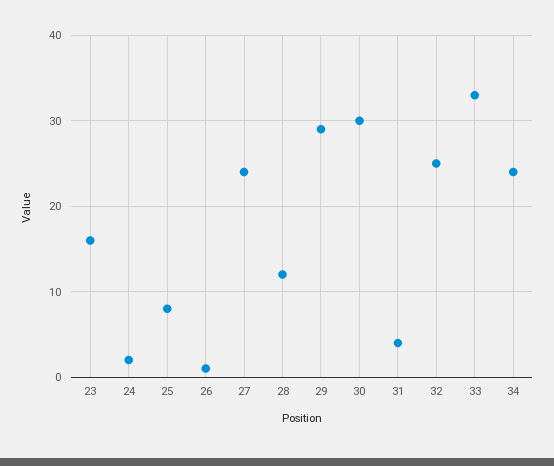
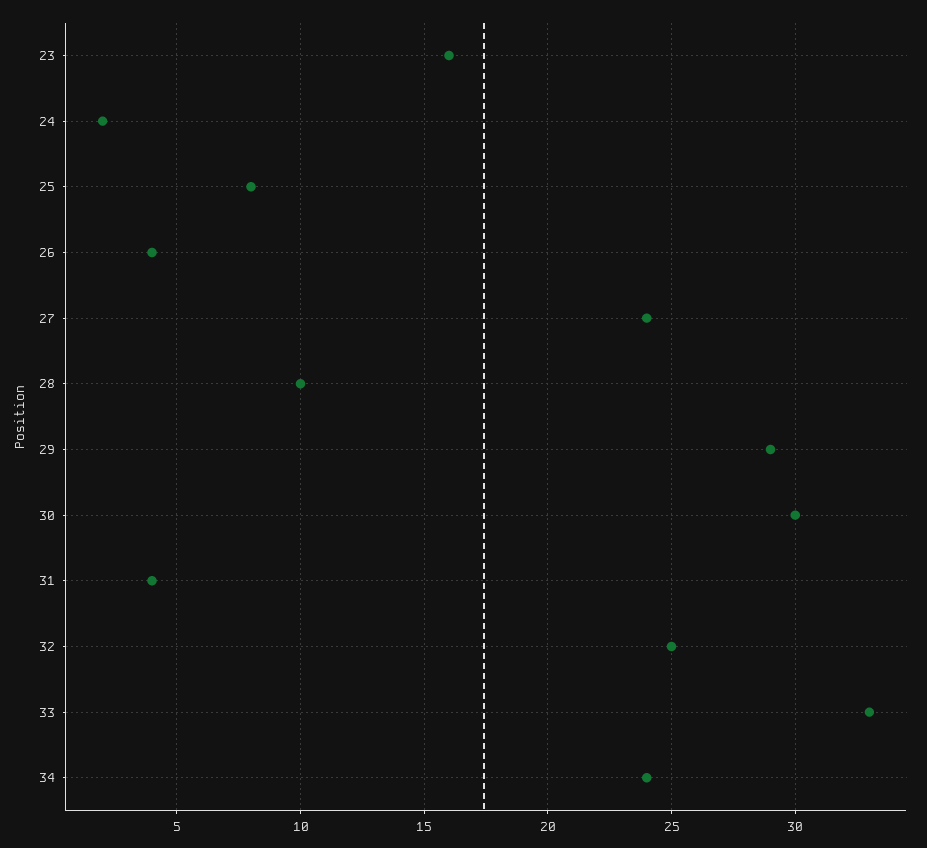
  {
    "23": 16,
    "24": 2,
    "25": 8,
-   "26": 1,
+   "26": 4,
    "27": 24,
-   "28": 12,
+   "28": 10,
    "29": 29,
    "30": 30,
    "31": 4,
    "32": 25,
    "33": 33,
    "34": 24
  }

